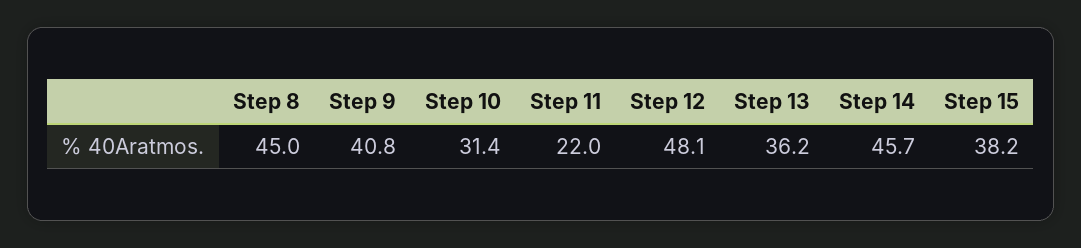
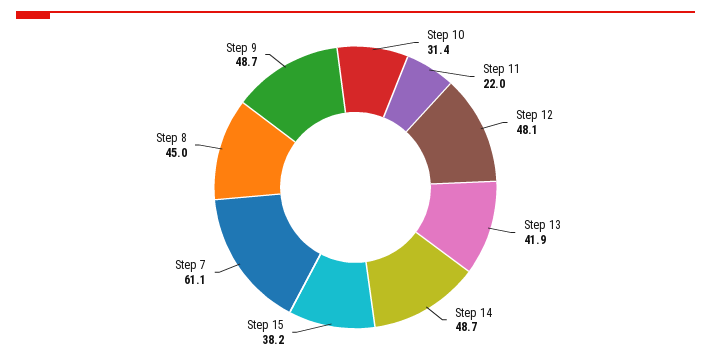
  {
    "Step 8": 45,
-   "Step 9": 40.8,
+   "Step 9": 48.7,
    "Step 10": 31.4,
    "Step 11": 22,
    "Step 12": 48.1,
-   "Step 13": 36.2,
+   "Step 13": 41.9,
-   "Step 14": 45.7,
+   "Step 14": 48.7,
-   "Step 15": 38.2
+   "Step 15": 38.2,
+   "Step 7": 61.1
  }

